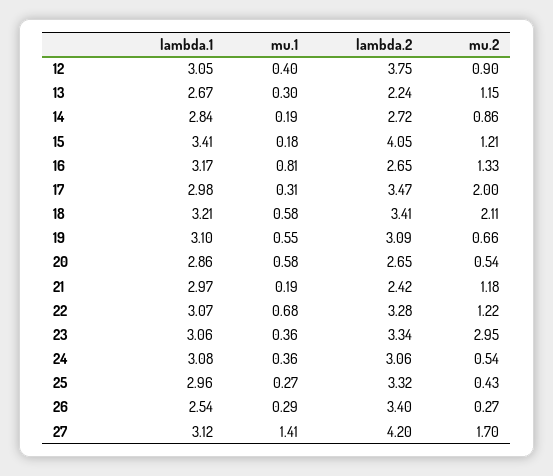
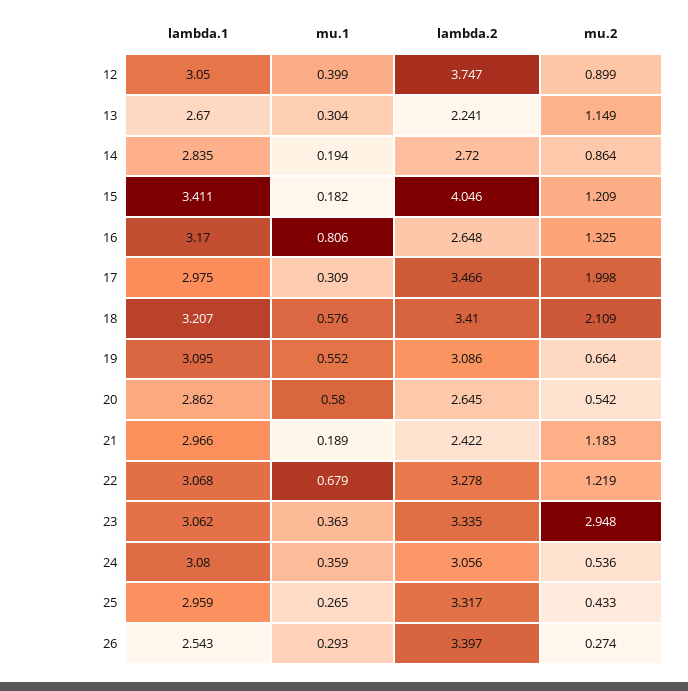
  {
    "lambda.1": {
      "12": 3.05,
      "13": 2.67,
      "14": 2.835,
      "15": 3.411,
      "16": 3.17,
      "17": 2.975,
      "18": 3.207,
      "19": 3.095,
      "20": 2.862,
      "21": 2.966,
      "22": 3.068,
      "23": 3.062,
      "24": 3.08,
      "25": 2.959,
-     "26": 2.543,
+     "26": 2.543
-     "27": 3.12
    },
    "mu.1": {
      "12": 0.399,
      "13": 0.304,
      "14": 0.194,
      "15": 0.182,
      "16": 0.806,
      "17": 0.309,
      "18": 0.576,
      "19": 0.552,
      "20": 0.58,
      "21": 0.189,
      "22": 0.679,
      "23": 0.363,
      "24": 0.359,
      "25": 0.265,
-     "26": 0.293,
+     "26": 0.293
-     "27": 1.41
    },
    "lambda.2": {
      "12": 3.747,
      "13": 2.241,
      "14": 2.72,
      "15": 4.046,
      "16": 2.648,
      "17": 3.466,
      "18": 3.41,
      "19": 3.086,
      "20": 2.645,
      "21": 2.422,
      "22": 3.278,
      "23": 3.335,
      "24": 3.056,
      "25": 3.317,
-     "26": 3.397,
+     "26": 3.397
-     "27": 4.2
    },
    "mu.2": {
      "12": 0.899,
      "13": 1.149,
      "14": 0.864,
      "15": 1.209,
      "16": 1.325,
      "17": 1.998,
      "18": 2.109,
      "19": 0.664,
      "20": 0.542,
      "21": 1.183,
      "22": 1.219,
      "23": 2.948,
      "24": 0.536,
      "25": 0.433,
-     "26": 0.274,
+     "26": 0.274
-     "27": 1.7
    }
  }

